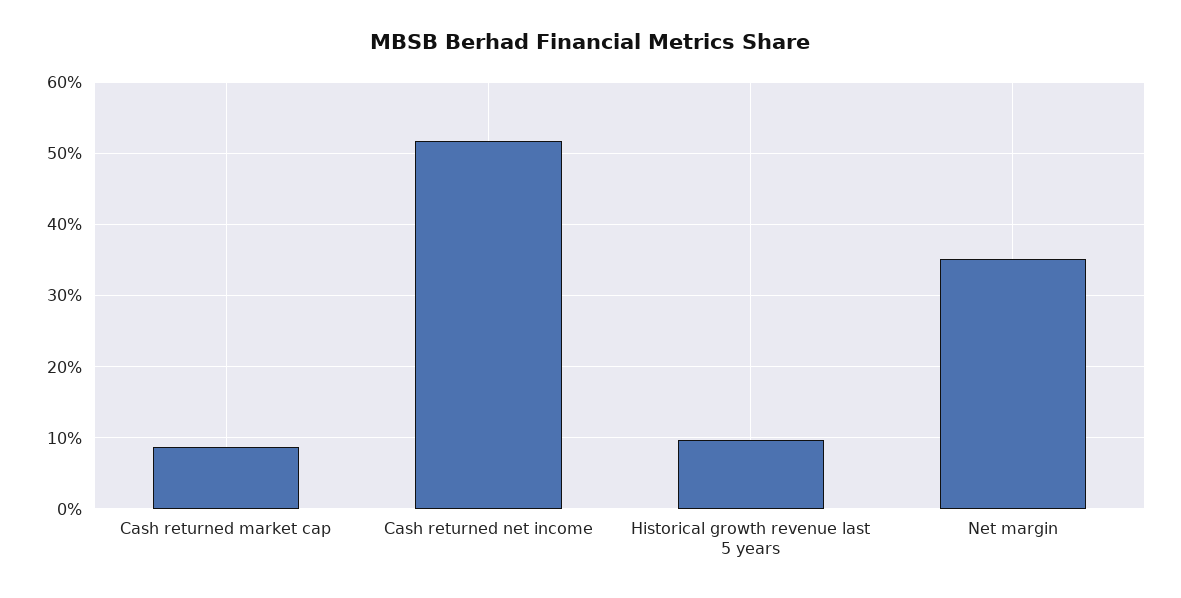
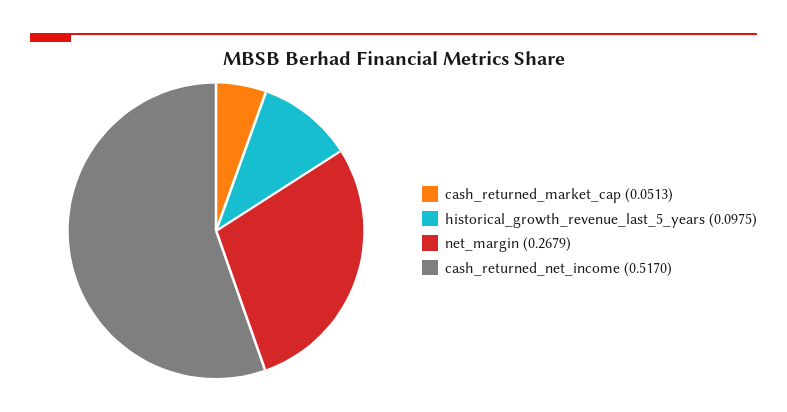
  {
-   "Cash returned market cap": 0.09,
+   "Cash returned market cap": 0.0513,
    "Cash returned net income": 0.517,
    "Historical growth revenue last 5 years": 0.0975,
-   "Net margin": 0.35
+   "Net margin": 0.2679
  }

